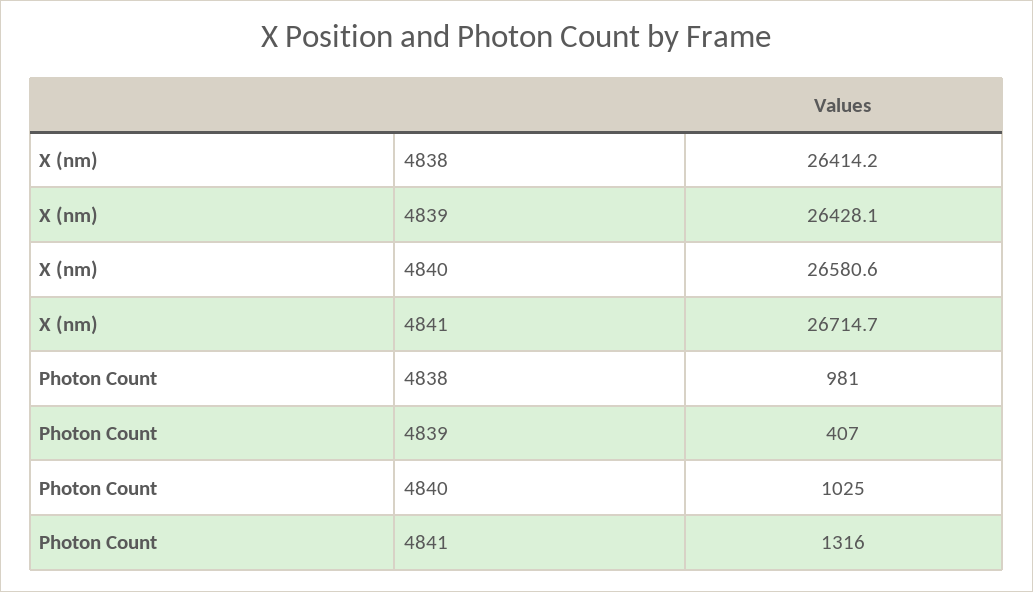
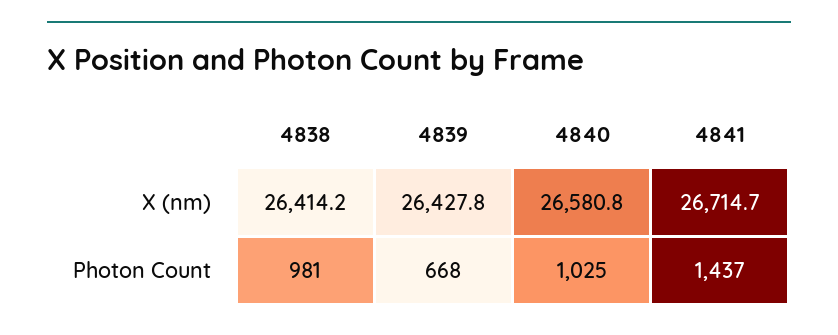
  {
    "X (nm)": {
      "4838": 26414.2,
-     "4839": 26428.1,
+     "4839": 26427.8,
-     "4840": 26580.6,
+     "4840": 26580.8,
      "4841": 26714.7
    },
    "Photon Count": {
      "4838": 981,
-     "4839": 407,
+     "4839": 668,
      "4840": 1025,
-     "4841": 1316
+     "4841": 1437
    }
  }

